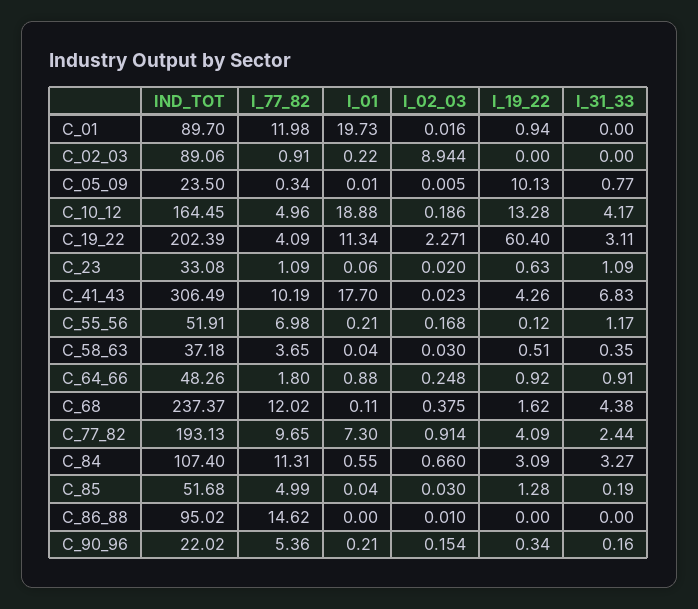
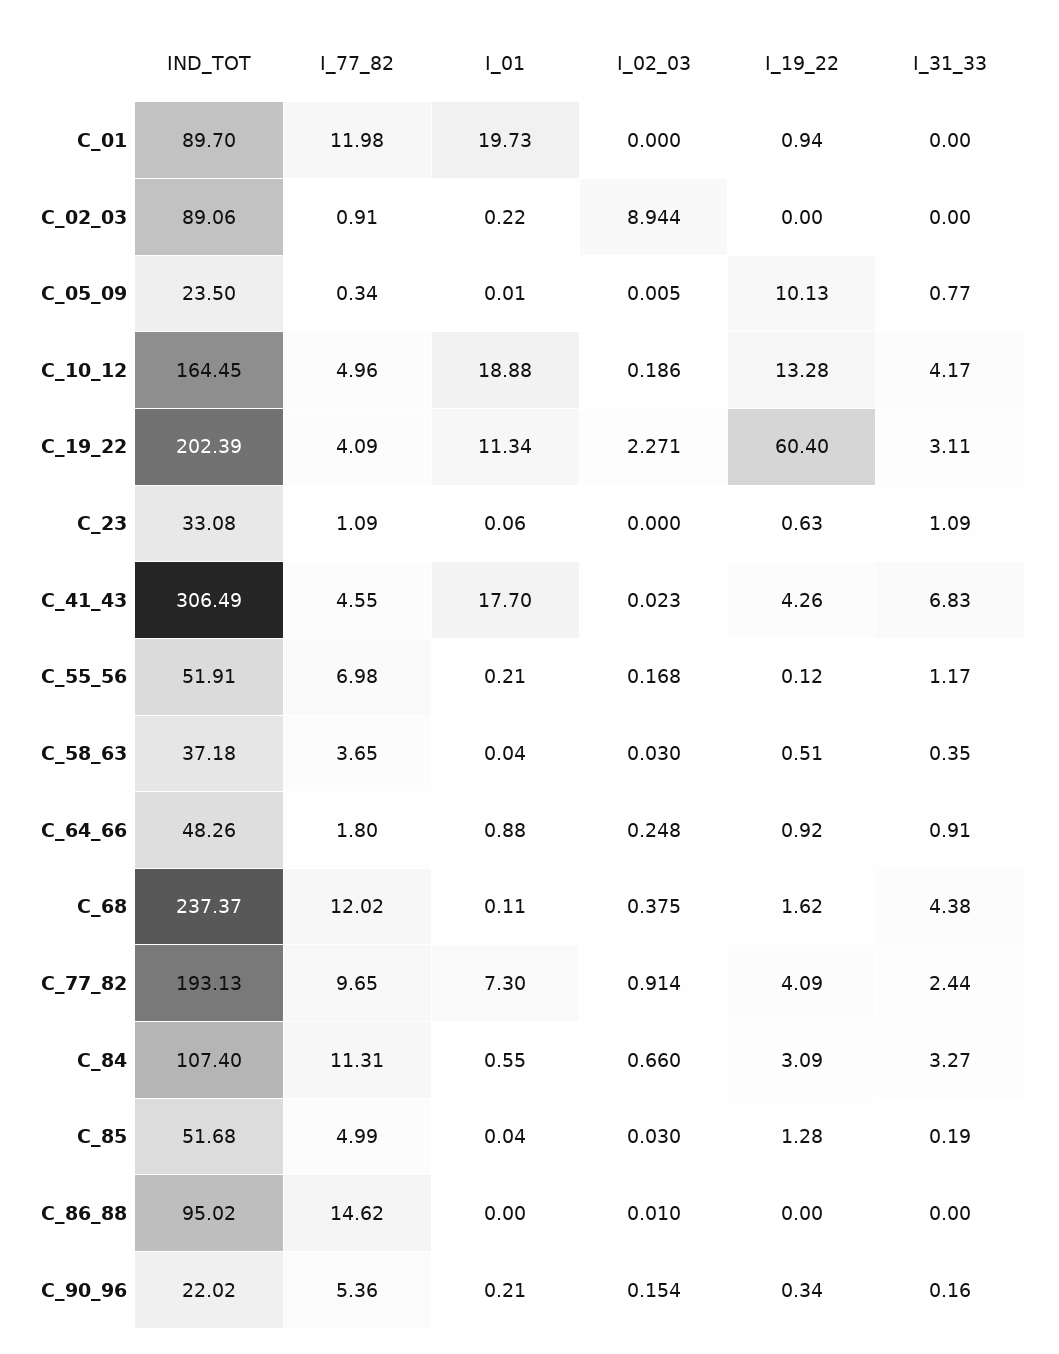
  {
    "IND_TOT": {
      "C_01": 89.7,
      "C_02_03": 89.06,
      "C_05_09": 23.5,
      "C_10_12": 164.45,
      "C_19_22": 202.39,
      "C_23": 33.08,
      "C_41_43": 306.49,
      "C_55_56": 51.91,
      "C_58_63": 37.18,
      "C_64_66": 48.26,
      "C_68": 237.37,
      "C_77_82": 193.13,
      "C_84": 107.4,
      "C_85": 51.68,
      "C_86_88": 95.02,
      "C_90_96": 22.02
    },
    "I_77_82": {
      "C_01": 11.98,
      "C_02_03": 0.91,
      "C_05_09": 0.34,
      "C_10_12": 4.96,
      "C_19_22": 4.09,
      "C_23": 1.09,
-     "C_41_43": 10.19,
+     "C_41_43": 4.55,
      "C_55_56": 6.98,
      "C_58_63": 3.65,
      "C_64_66": 1.8,
      "C_68": 12.02,
      "C_77_82": 9.65,
      "C_84": 11.31,
      "C_85": 4.99,
      "C_86_88": 14.62,
      "C_90_96": 5.36
    },
    "I_01": {
      "C_01": 19.73,
      "C_02_03": 0.22,
      "C_05_09": 0.01,
      "C_10_12": 18.88,
      "C_19_22": 11.34,
      "C_23": 0.06,
      "C_41_43": 17.7,
      "C_55_56": 0.21,
      "C_58_63": 0.04,
      "C_64_66": 0.88,
      "C_68": 0.11,
      "C_77_82": 7.3,
      "C_84": 0.55,
      "C_85": 0.04,
      "C_86_88": 0,
      "C_90_96": 0.21
    },
    "I_02_03": {
-     "C_01": 0.016,
+     "C_01": 0,
      "C_02_03": 8.944,
      "C_05_09": 0.005,
      "C_10_12": 0.186,
      "C_19_22": 2.271,
-     "C_23": 0.02,
+     "C_23": 0,
      "C_41_43": 0.023,
      "C_55_56": 0.168,
      "C_58_63": 0.03,
      "C_64_66": 0.248,
      "C_68": 0.375,
      "C_77_82": 0.914,
      "C_84": 0.66,
      "C_85": 0.03,
      "C_86_88": 0.01,
      "C_90_96": 0.154
    },
    "I_19_22": {
      "C_01": 0.94,
      "C_02_03": 0,
      "C_05_09": 10.13,
      "C_10_12": 13.28,
      "C_19_22": 60.4,
      "C_23": 0.63,
      "C_41_43": 4.26,
      "C_55_56": 0.12,
      "C_58_63": 0.51,
      "C_64_66": 0.92,
      "C_68": 1.62,
      "C_77_82": 4.09,
      "C_84": 3.09,
      "C_85": 1.28,
      "C_86_88": 0,
      "C_90_96": 0.34
    },
    "I_31_33": {
      "C_01": 0,
      "C_02_03": 0,
      "C_05_09": 0.77,
      "C_10_12": 4.17,
      "C_19_22": 3.11,
      "C_23": 1.09,
      "C_41_43": 6.83,
      "C_55_56": 1.17,
      "C_58_63": 0.35,
      "C_64_66": 0.91,
      "C_68": 4.38,
      "C_77_82": 2.44,
      "C_84": 3.27,
      "C_85": 0.19,
      "C_86_88": 0,
      "C_90_96": 0.16
    }
  }

